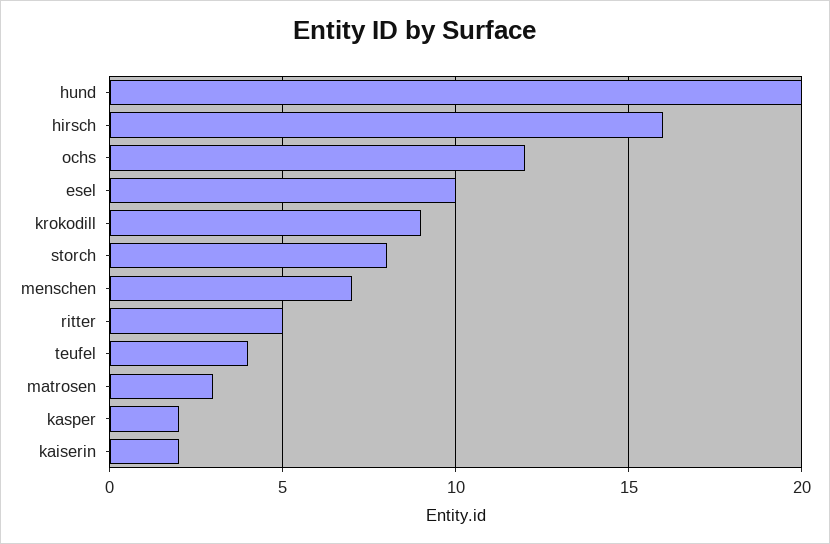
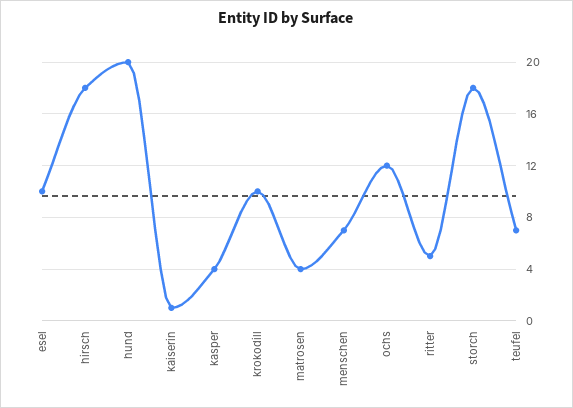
  {
    "hund": 20,
-   "hirsch": 16,
+   "hirsch": 18,
    "ochs": 12,
    "esel": 10,
-   "krokodill": 9,
+   "krokodill": 10,
-   "storch": 8,
+   "storch": 18,
    "menschen": 7,
    "ritter": 5,
-   "teufel": 4,
+   "teufel": 7,
-   "matrosen": 3,
+   "matrosen": 4,
-   "kasper": 2,
+   "kasper": 4,
-   "kaiserin": 2
+   "kaiserin": 1
  }

